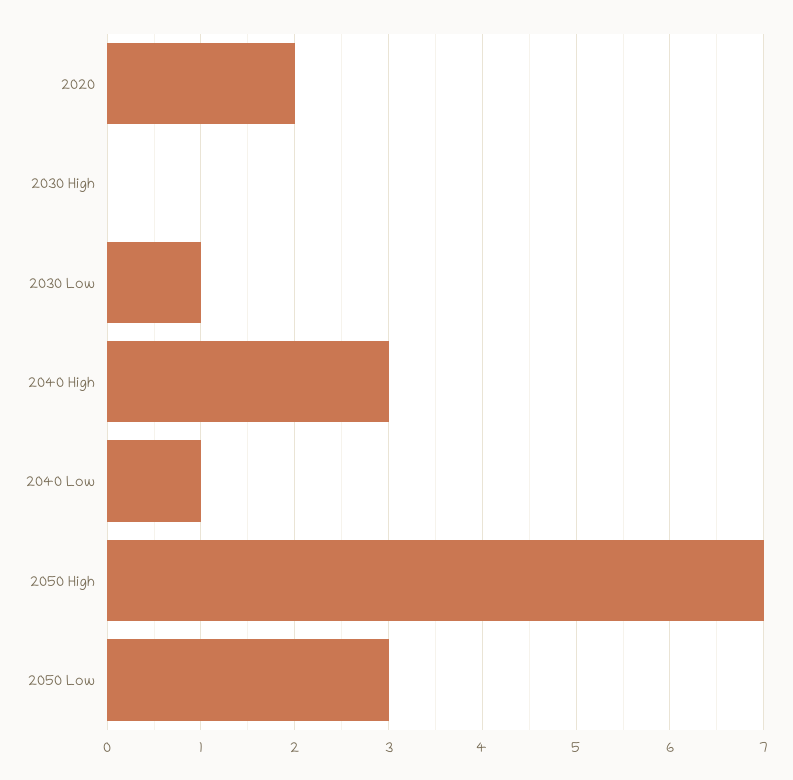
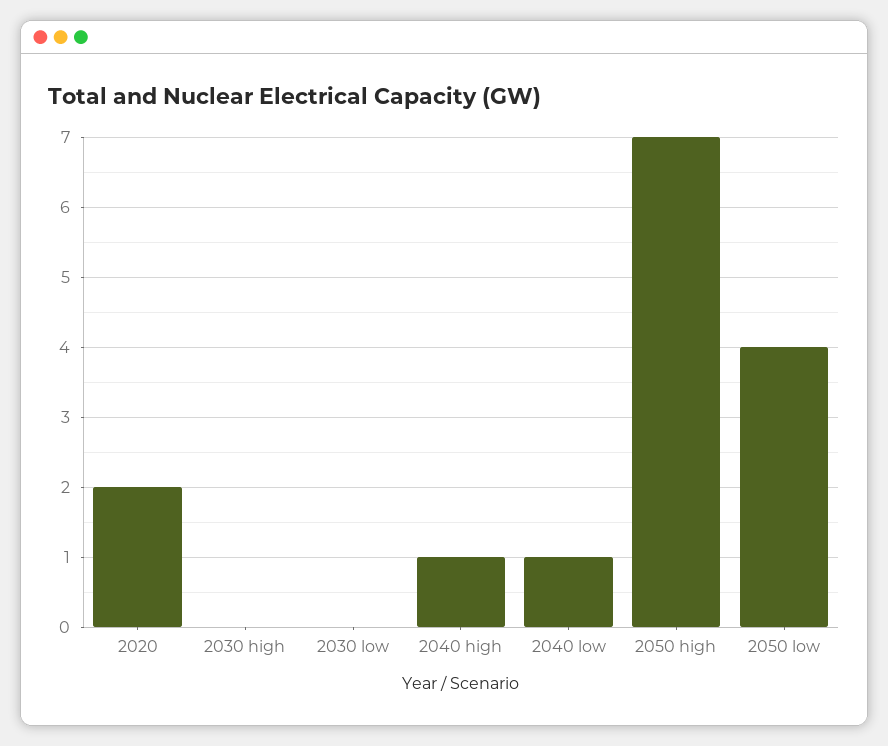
  {
    "2020": 2,
    "2030 High": 0,
-   "2030 Low": 1,
+   "2030 Low": 0,
-   "2040 High": 3,
+   "2040 High": 1,
    "2040 Low": 1,
    "2050 High": 7,
-   "2050 Low": 3
+   "2050 Low": 4
  }

